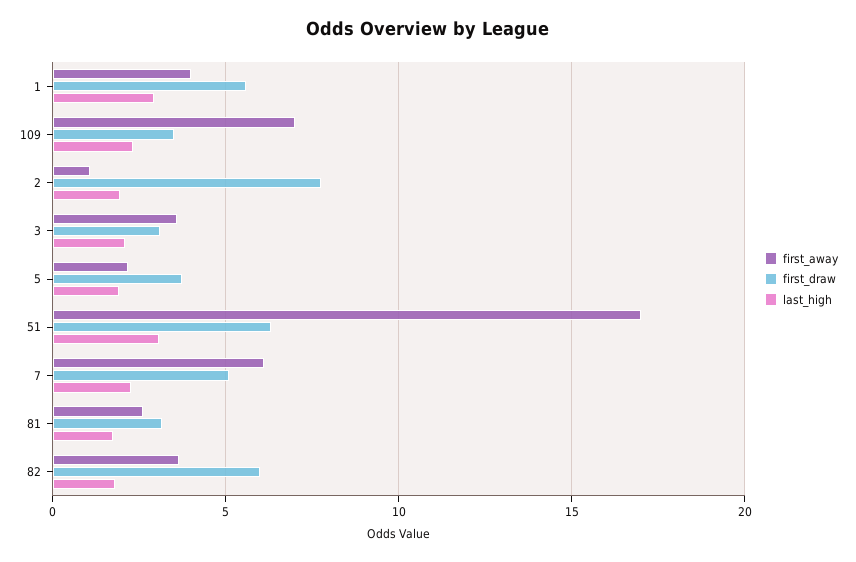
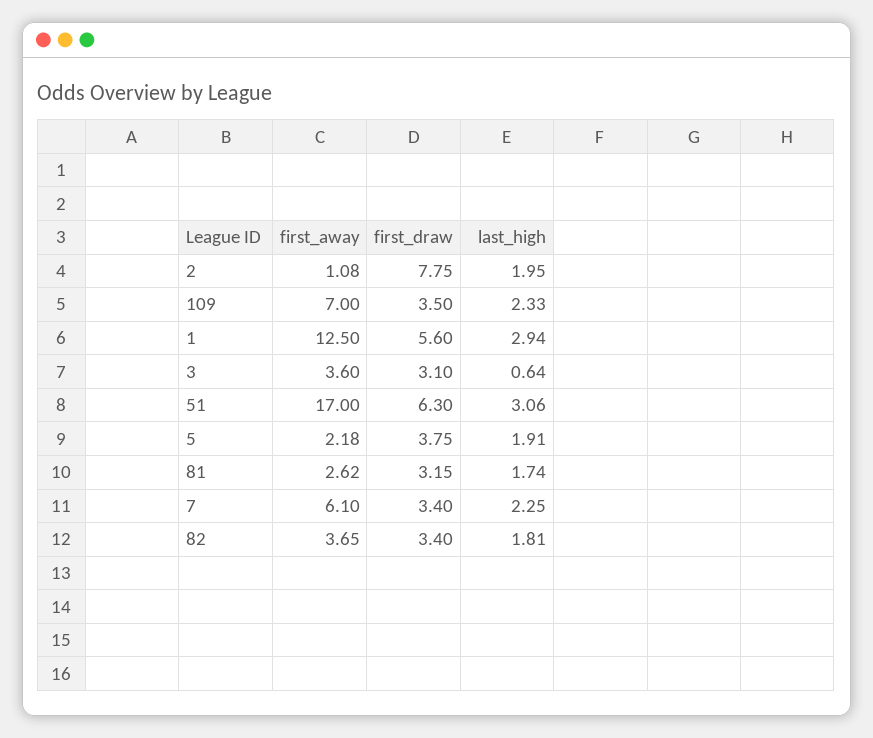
  {
    "first_away": {
-     "1": 4,
+     "1": 12.5,
      "109": 7,
      "2": 1.08,
      "3": 3.6,
      "5": 2.18,
      "51": 17,
      "7": 6.1,
      "81": 2.62,
      "82": 3.65
    },
    "first_draw": {
      "1": 5.6,
      "109": 3.5,
      "2": 7.75,
      "3": 3.1,
      "5": 3.75,
      "51": 6.3,
-     "7": 5,
+     "7": 3.4,
      "81": 3.15,
-     "82": 6
+     "82": 3.4
    },
    "last_high": {
      "1": 2.94,
      "109": 2.33,
      "2": 1.95,
-     "3": 2,
+     "3": 0.64,
      "5": 1.91,
      "51": 3.06,
      "7": 2.25,
      "81": 1.74,
      "82": 1.81
    }
  }

